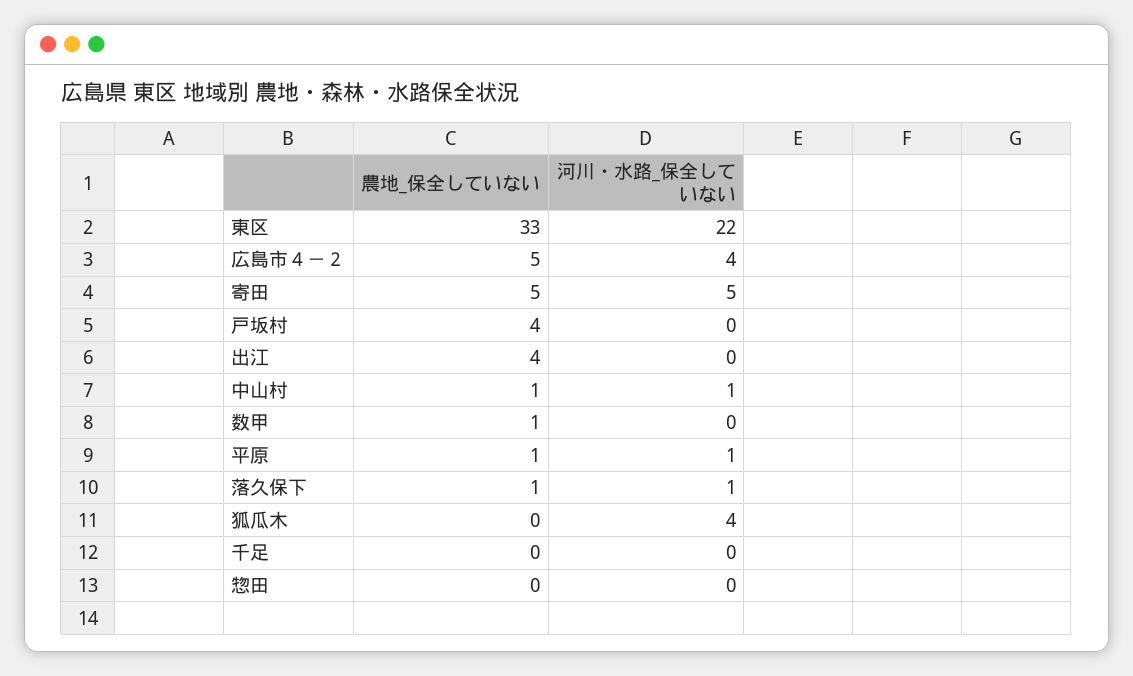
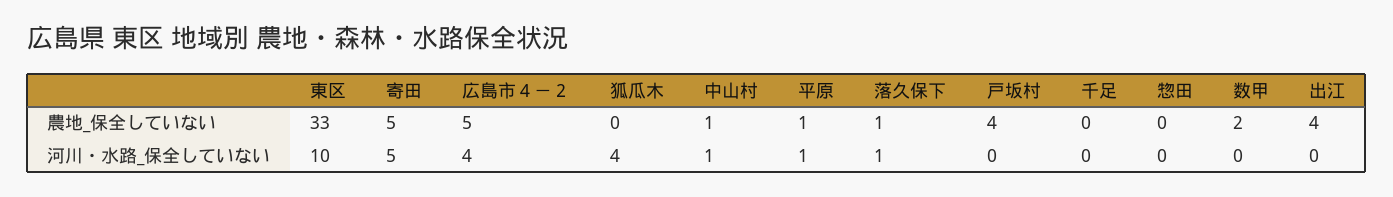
  {
    "農地_保全していない": {
      "東区": 33,
      "広島市４－２": 5,
      "寄田": 5,
      "戸坂村": 4,
      "出江": 4,
      "中山村": 1,
-     "数甲": 1,
+     "数甲": 2,
      "平原": 1,
      "落久保下": 1,
      "狐瓜木": 0,
      "千足": 0,
      "惣田": 0
    },
    "河川・水路_保全していない": {
-     "東区": 22,
+     "東区": 10,
      "広島市４－２": 4,
      "寄田": 5,
      "戸坂村": 0,
      "出江": 0,
      "中山村": 1,
      "数甲": 0,
      "平原": 1,
      "落久保下": 1,
      "狐瓜木": 4,
      "千足": 0,
      "惣田": 0
    }
  }

